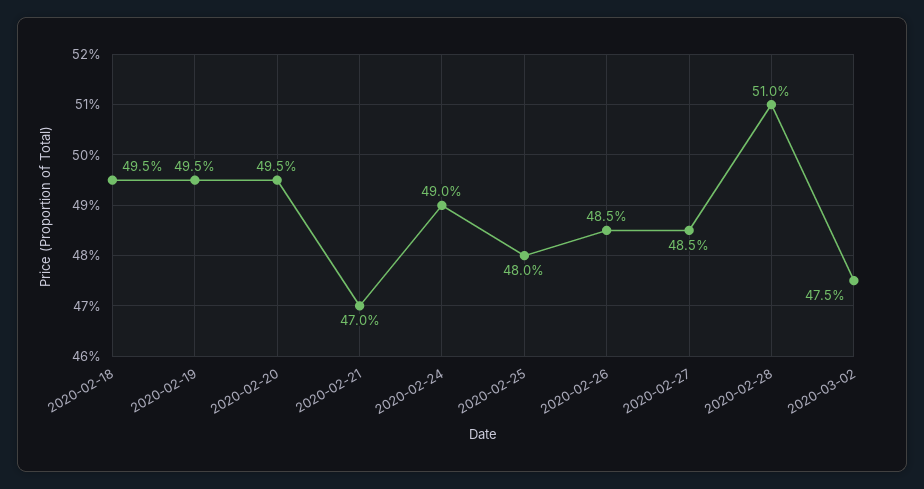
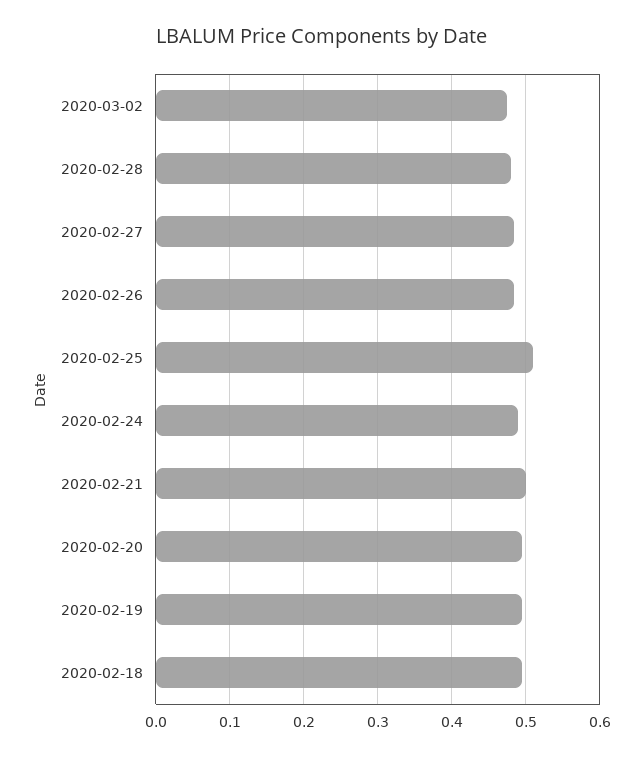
  {
    "2020-02-18": 0.495,
    "2020-02-19": 0.495,
    "2020-02-20": 0.495,
-   "2020-02-21": 0.47,
+   "2020-02-21": 0.5,
    "2020-02-24": 0.49,
-   "2020-02-25": 0.48,
+   "2020-02-25": 0.51,
    "2020-02-26": 0.485,
    "2020-02-27": 0.485,
-   "2020-02-28": 0.51,
+   "2020-02-28": 0.48,
    "2020-03-02": 0.475
  }

